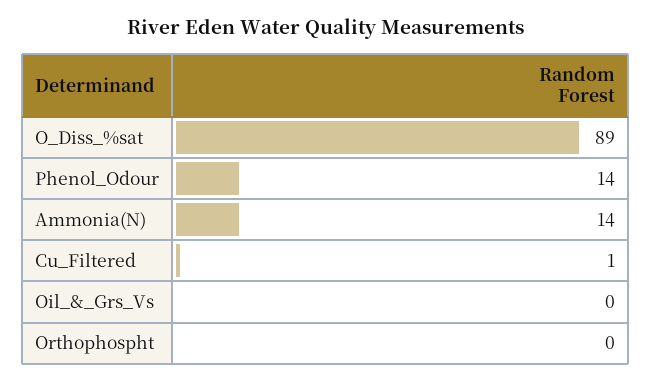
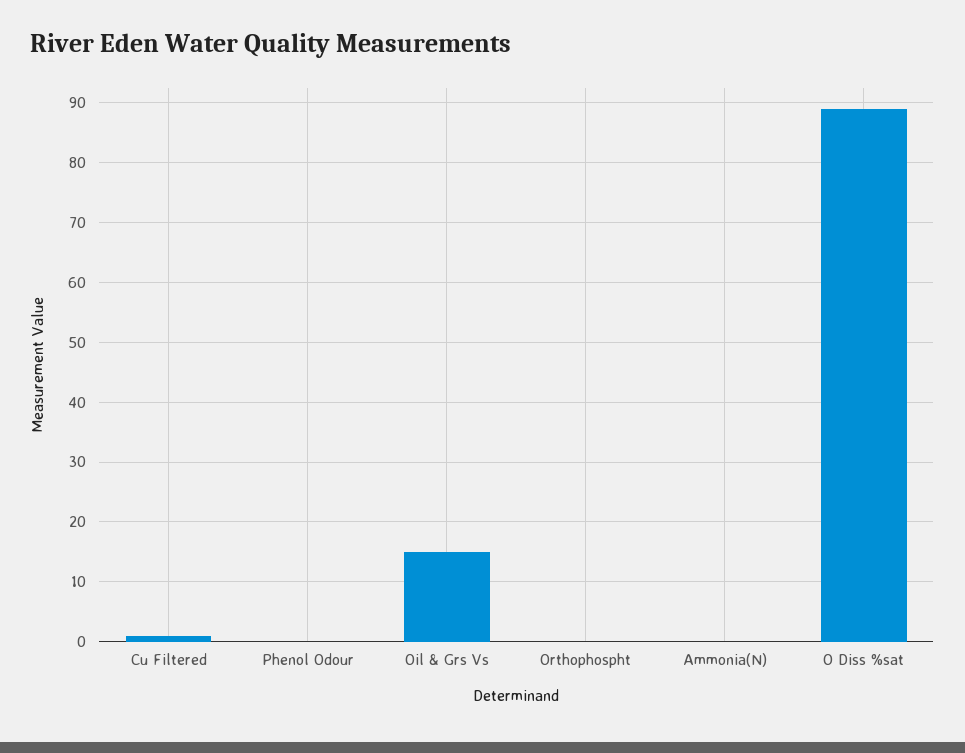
  {
    "O_Diss_%sat": 89,
-   "Phenol_Odour": 14,
+   "Phenol_Odour": 0,
-   "Ammonia(N)": 14,
+   "Ammonia(N)": 0,
    "Cu_Filtered": 1,
-   "Oil_&_Grs_Vs": 0,
+   "Oil_&_Grs_Vs": 15,
    "Orthophospht": 0
  }

